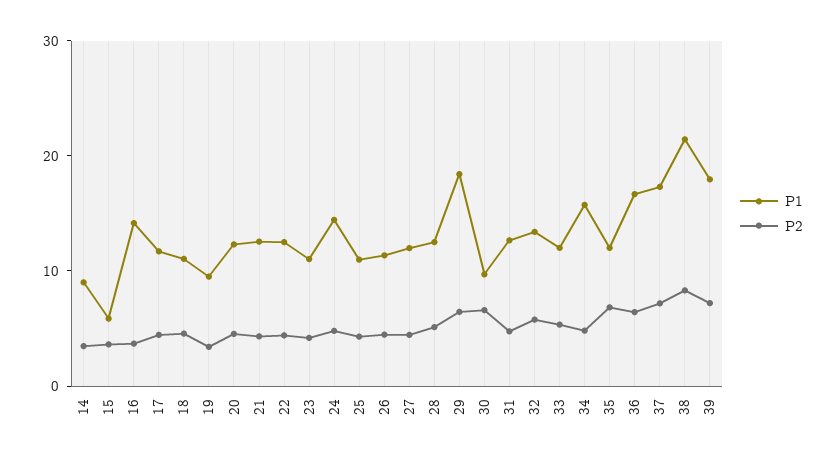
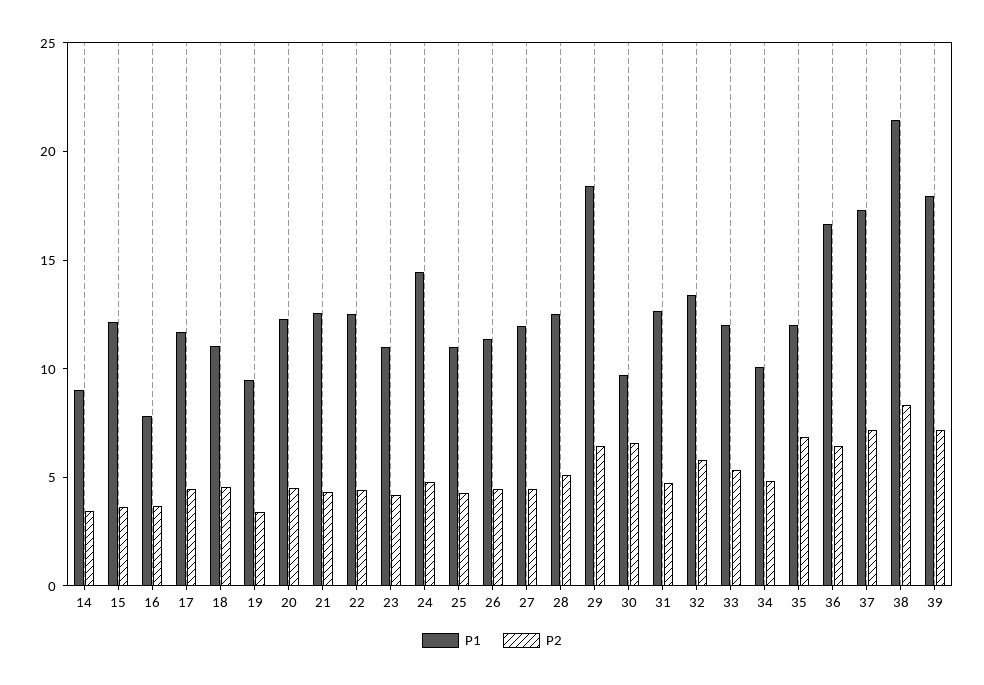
  {
    "P1": {
      "14": 9,
-     "15": 6,
+     "15": 12,
-     "16": 14,
+     "16": 8,
      "17": 12,
      "18": 11,
      "19": 10,
      "20": 12,
      "21": 13,
      "22": 13,
      "23": 11,
      "24": 14,
      "25": 11,
      "26": 11,
      "27": 12,
      "28": 13,
      "29": 18,
      "30": 10,
      "31": 13,
      "32": 13,
      "33": 12,
-     "34": 16,
+     "34": 10,
      "35": 12,
      "36": 17,
      "37": 17,
      "38": 21,
      "39": 18
    },
    "P2": {
      "14": 3,
      "15": 4,
      "16": 4,
      "17": 4,
      "18": 5,
      "19": 3,
      "20": 5,
      "21": 4,
      "22": 4,
      "23": 4,
      "24": 5,
      "25": 4,
      "26": 4,
      "27": 4,
      "28": 5,
      "29": 6,
      "30": 7,
      "31": 5,
      "32": 6,
      "33": 5,
      "34": 5,
      "35": 7,
      "36": 6,
      "37": 7,
      "38": 8,
      "39": 7
    }
  }

